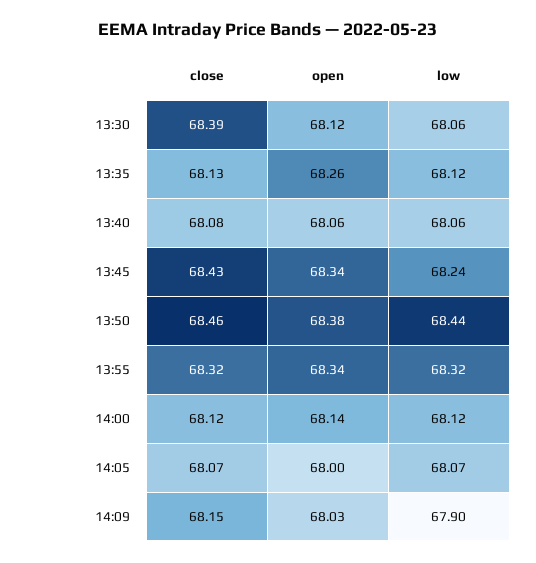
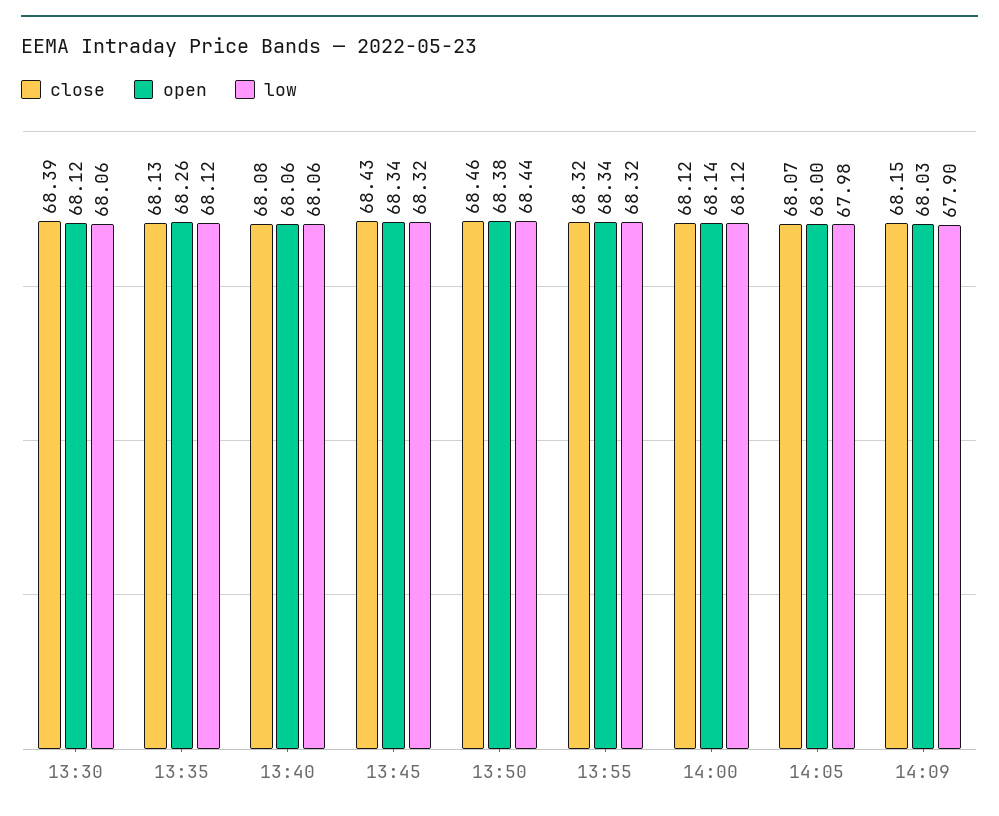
  {
    "close": {
      "13:30": 68.39,
      "13:35": 68.13,
      "13:40": 68.08,
      "13:45": 68.43,
      "13:50": 68.46,
      "13:55": 68.32,
      "14:00": 68.12,
      "14:05": 68.07,
      "14:09": 68.15
    },
    "open": {
      "13:30": 68.12,
      "13:35": 68.26,
      "13:40": 68.06,
      "13:45": 68.34,
      "13:50": 68.38,
      "13:55": 68.34,
      "14:00": 68.14,
      "14:05": 68,
      "14:09": 68.03
    },
    "low": {
      "13:30": 68.06,
      "13:35": 68.12,
      "13:40": 68.06,
-     "13:45": 68.24,
+     "13:45": 68.32,
      "13:50": 68.44,
      "13:55": 68.32,
      "14:00": 68.12,
-     "14:05": 68.07,
+     "14:05": 67.98,
      "14:09": 67.9
    }
  }

